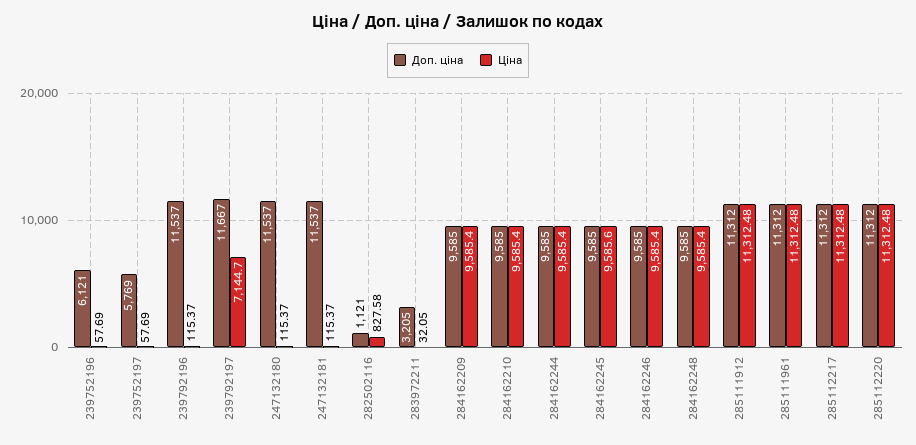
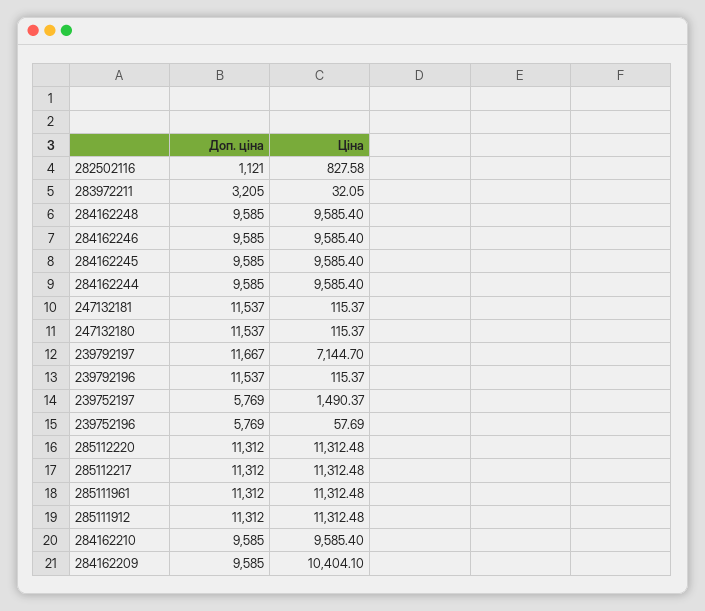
  {
    "Доп. ціна": {
-     "239752196": 6121,
+     "239752196": 5769,
      "239752197": 5769,
      "239792196": 11537,
      "239792197": 11667,
      "247132180": 11537,
      "247132181": 11537,
      "282502116": 1121,
      "283972211": 3205,
      "284162209": 9585,
      "284162210": 9585,
      "284162244": 9585,
      "284162245": 9585,
      "284162246": 9585,
      "284162248": 9585,
      "285111912": 11312,
      "285111961": 11312,
      "285112217": 11312,
      "285112220": 11312
    },
    "Ціна": {
      "239752196": 57.69,
-     "239752197": 57.69,
+     "239752197": 1490.37,
      "239792196": 115.37,
      "239792197": 7144.7,
      "247132180": 115.37,
      "247132181": 115.37,
      "282502116": 827.58,
      "283972211": 32.05,
-     "284162209": 9585.4,
+     "284162209": 10404.1,
      "284162210": 9585.4,
      "284162244": 9585.4,
-     "284162245": 9585.6,
+     "284162245": 9585.4,
      "284162246": 9585.4,
      "284162248": 9585.4,
      "285111912": 11312.48,
      "285111961": 11312.48,
      "285112217": 11312.48,
      "285112220": 11312.48
    }
  }

